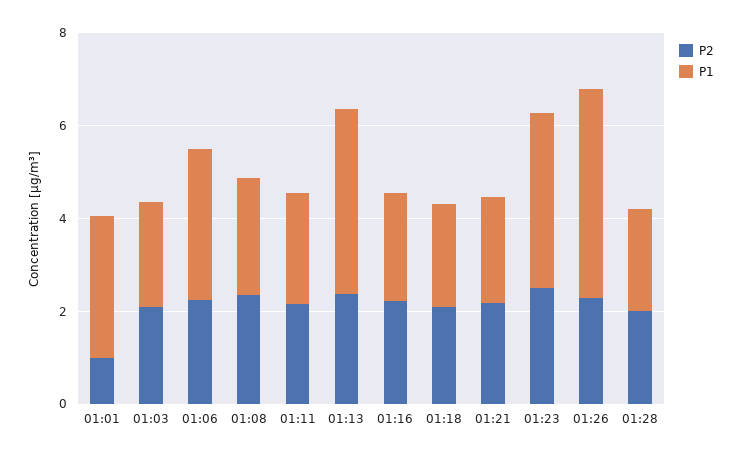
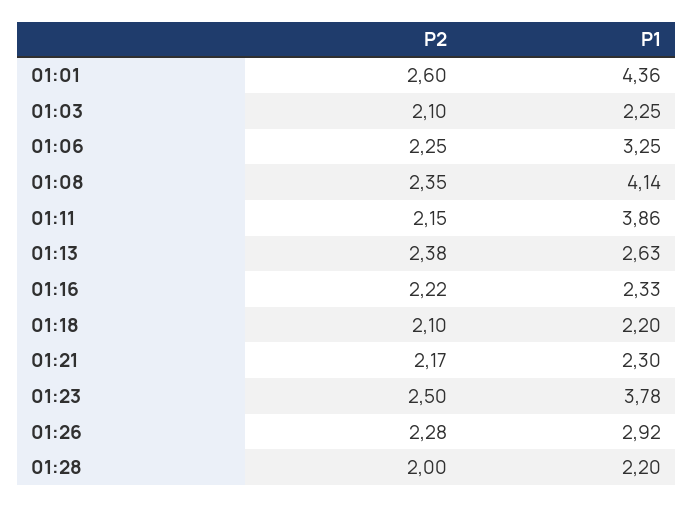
  {
    "P2": {
-     "01:01": 1,
+     "01:01": 2.6,
      "01:03": 2.1,
      "01:06": 2.25,
      "01:08": 2.35,
      "01:11": 2.15,
      "01:13": 2.38,
      "01:16": 2.22,
      "01:18": 2.1,
      "01:21": 2.17,
      "01:23": 2.5,
      "01:26": 2.28,
      "01:28": 2
    },
    "P1": {
-     "01:01": 3,
+     "01:01": 4.36,
      "01:03": 2.25,
      "01:06": 3.25,
-     "01:08": 2.5,
+     "01:08": 4.14,
-     "01:11": 2.5,
+     "01:11": 3.86,
-     "01:13": 4,
+     "01:13": 2.63,
      "01:16": 2.33,
      "01:18": 2.2,
      "01:21": 2.3,
      "01:23": 3.78,
-     "01:26": 4.5,
+     "01:26": 2.92,
      "01:28": 2.2
    }
  }

